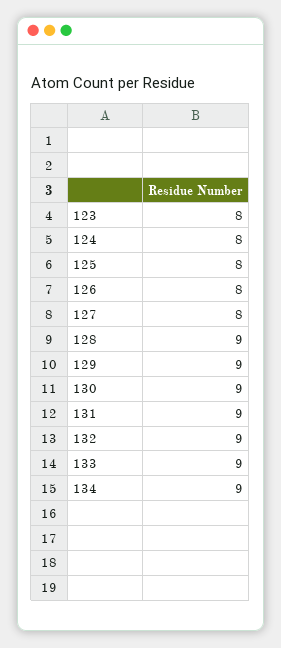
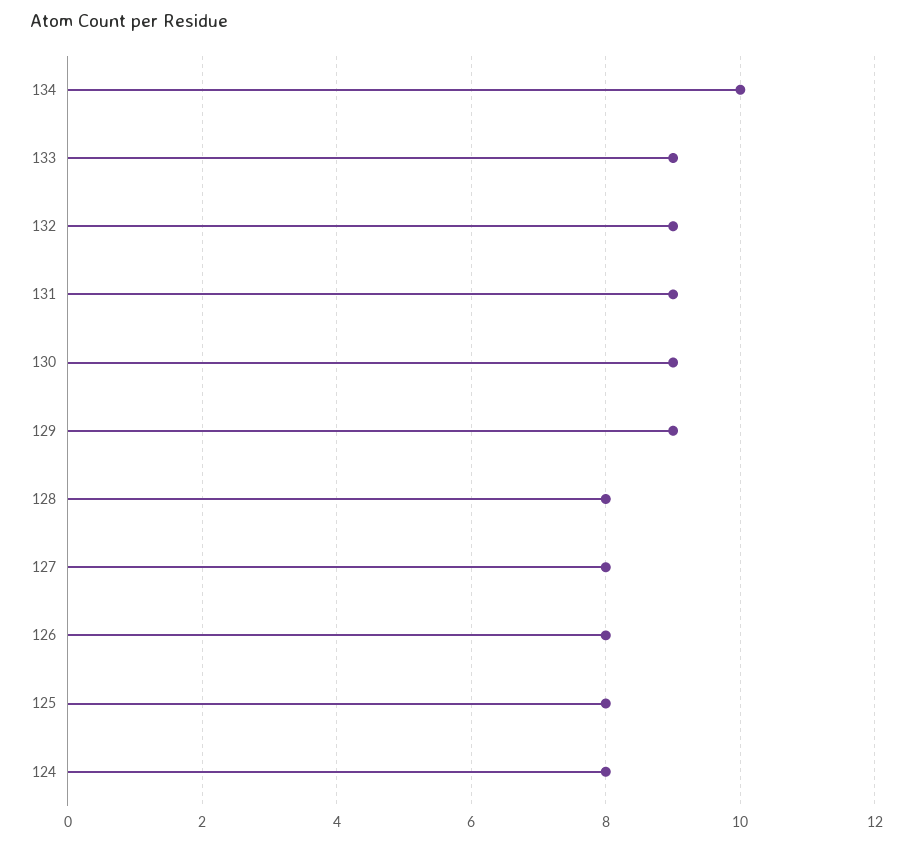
  {
-   "123": 8,
    "124": 8,
    "125": 8,
    "126": 8,
    "127": 8,
-   "128": 9,
+   "128": 8,
    "129": 9,
    "130": 9,
    "131": 9,
    "132": 9,
    "133": 9,
-   "134": 9
+   "134": 10
  }

